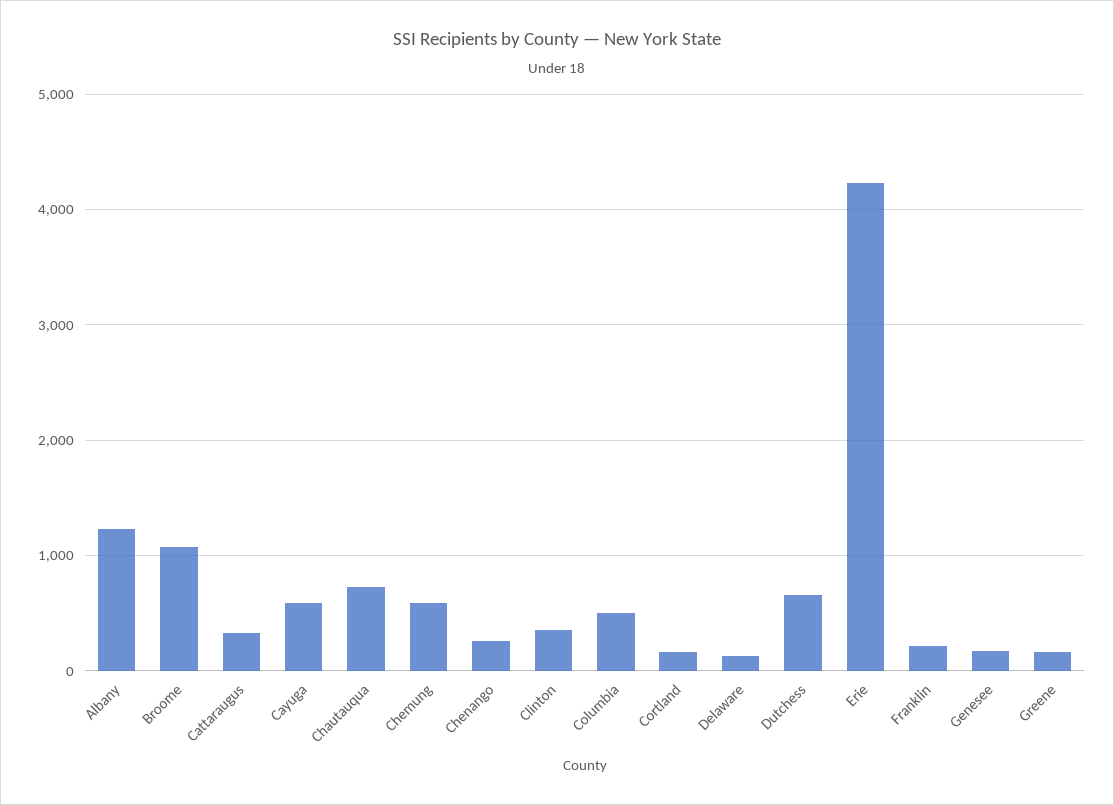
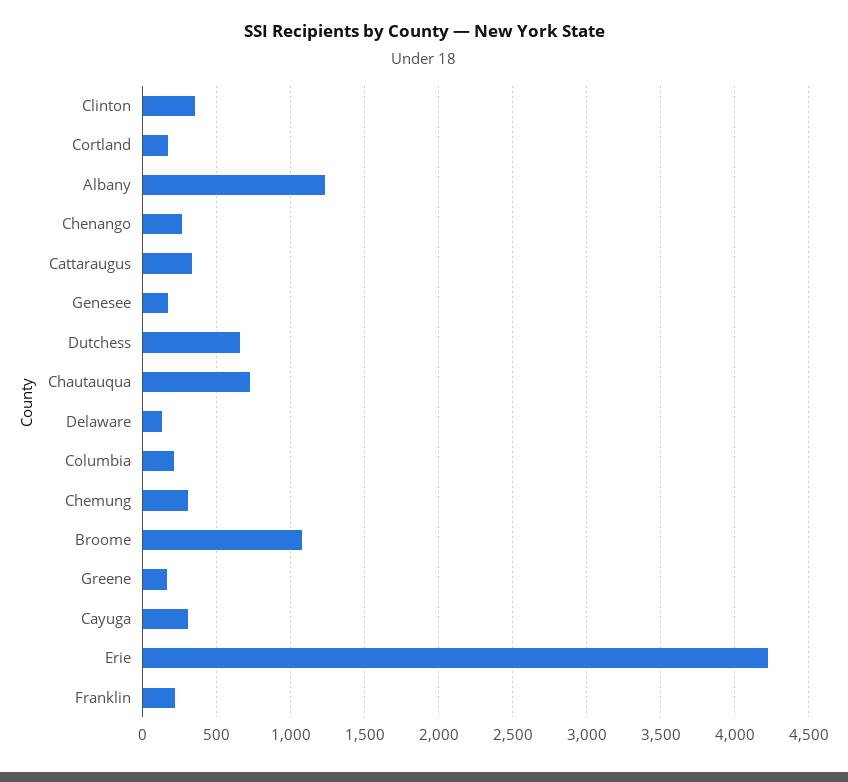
  {
    "Albany": 1250,
    "Broome": 1100,
    "Cattaraugus": 350,
-   "Cayuga": 600,
+   "Cayuga": 300,
    "Chautauqua": 750,
-   "Chemung": 600,
+   "Chemung": 300,
    "Chenango": 250,
    "Clinton": 350,
-   "Columbia": 500,
+   "Columbia": 200,
    "Cortland": 150,
    "Delaware": 150,
    "Dutchess": 650,
    "Erie": 4250,
    "Franklin": 200,
    "Genesee": 150,
    "Greene": 150
  }

